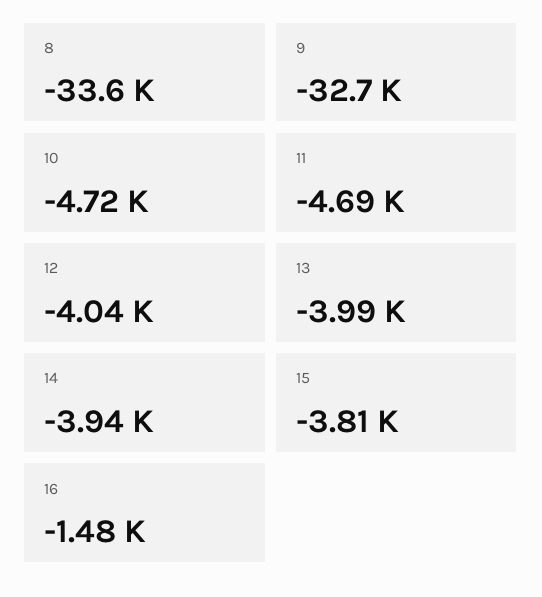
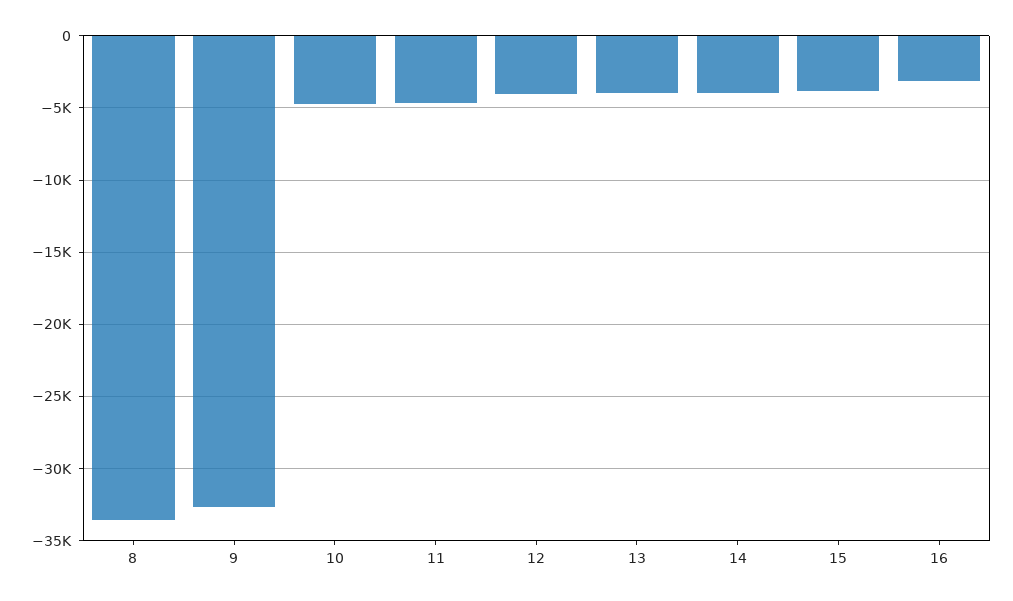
  {
    "8": -33600,
    "9": -32700,
    "10": -4720,
    "11": -4690,
    "12": -4040,
    "13": -3990,
    "14": -3940,
    "15": -3810,
-   "16": -1480
+   "16": -3000
  }

